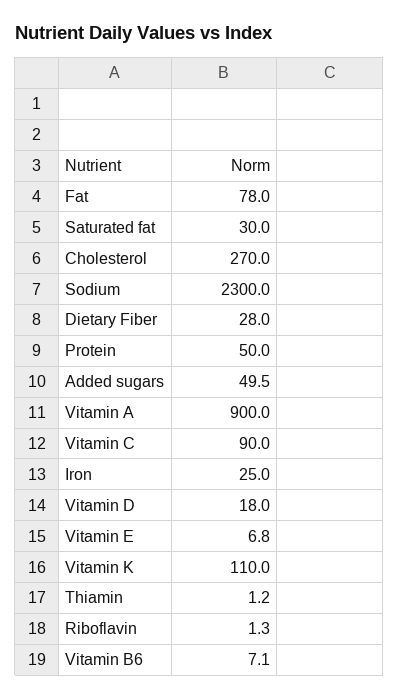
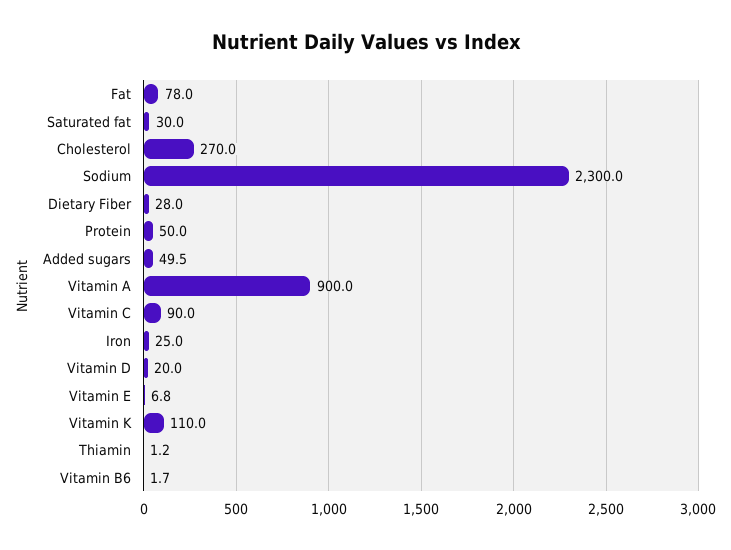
  {
    "Fat": 78,
    "Saturated fat": 30,
    "Cholesterol": 270,
    "Sodium": 2300,
    "Dietary Fiber": 28,
    "Protein": 50,
    "Added sugars": 49.5,
    "Vitamin A": 900,
    "Vitamin C": 90,
    "Iron": 25,
-   "Vitamin D": 18,
+   "Vitamin D": 20,
    "Vitamin E": 6.8,
    "Vitamin K": 110,
    "Thiamin": 1.2,
-   "Riboflavin": 1.3,
-   "Vitamin B6": 7.1
+   "Vitamin B6": 1.7
  }

